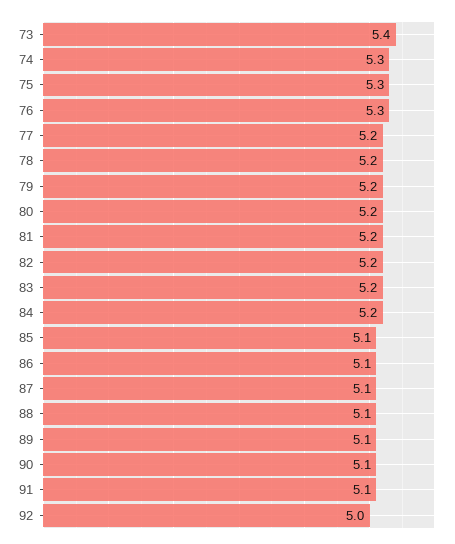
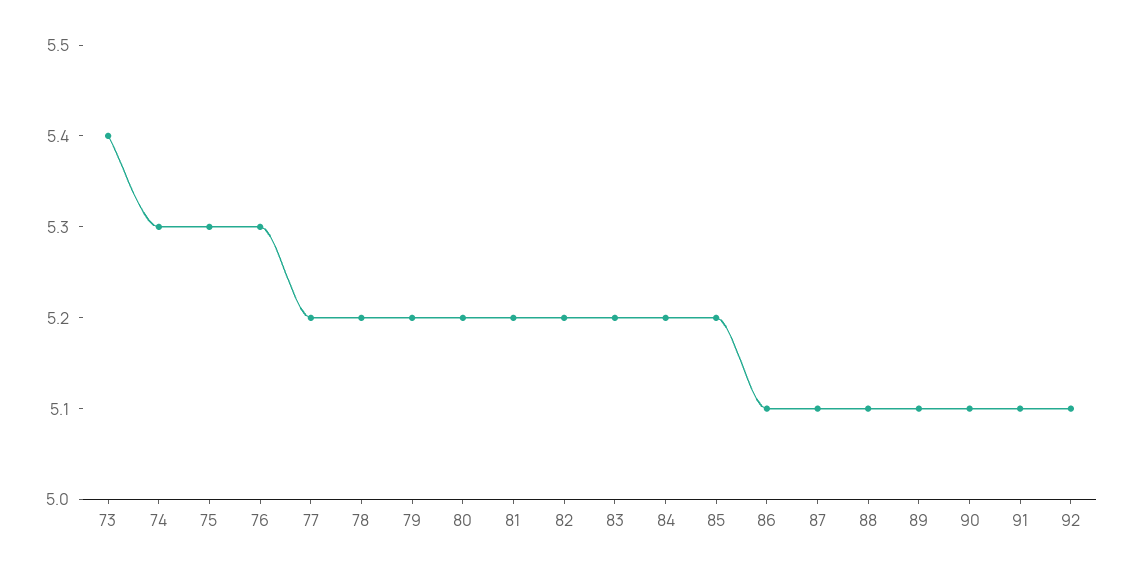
  {
    "73": 5.4,
    "74": 5.3,
    "75": 5.3,
    "76": 5.3,
    "77": 5.2,
    "78": 5.2,
    "79": 5.2,
    "80": 5.2,
    "81": 5.2,
    "82": 5.2,
    "83": 5.2,
    "84": 5.2,
-   "85": 5.1,
+   "85": 5.2,
    "86": 5.1,
    "87": 5.1,
    "88": 5.1,
    "89": 5.1,
    "90": 5.1,
    "91": 5.1,
-   "92": 5
+   "92": 5.1
  }

